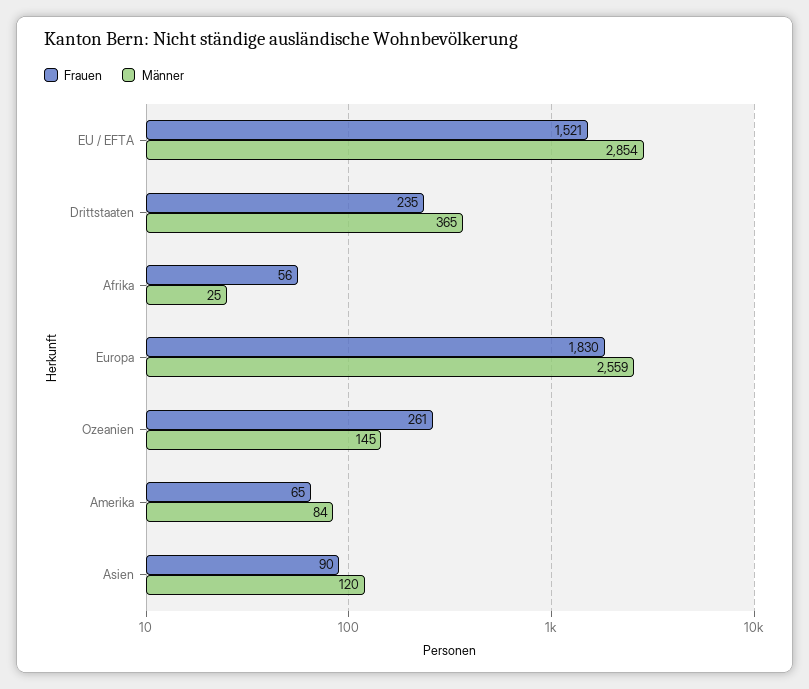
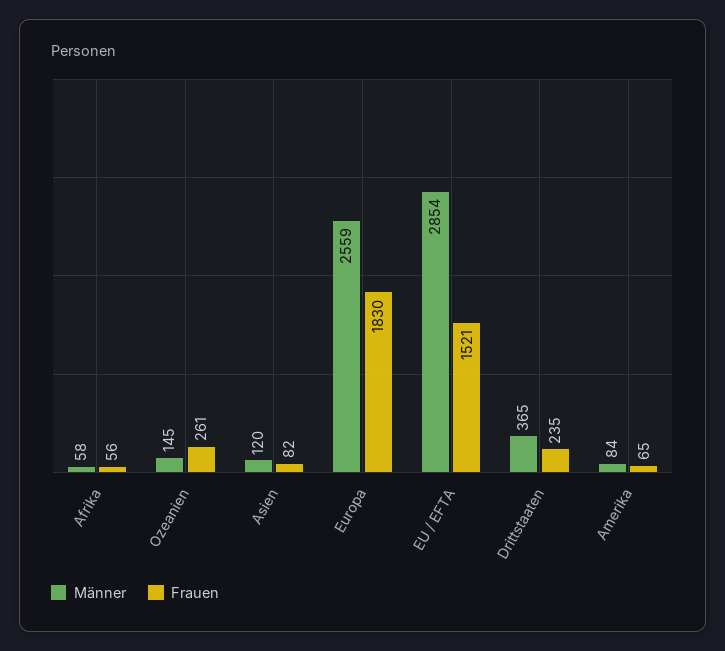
  {
    "Frauen": {
      "EU / EFTA": 1521,
      "Drittstaaten": 235,
      "Afrika": 56,
      "Europa": 1830,
      "Ozeanien": 261,
      "Amerika": 65,
-     "Asien": 90
+     "Asien": 82
    },
    "Männer": {
      "EU / EFTA": 2854,
      "Drittstaaten": 365,
-     "Afrika": 25,
+     "Afrika": 58,
      "Europa": 2559,
      "Ozeanien": 145,
      "Amerika": 84,
      "Asien": 120
    }
  }

